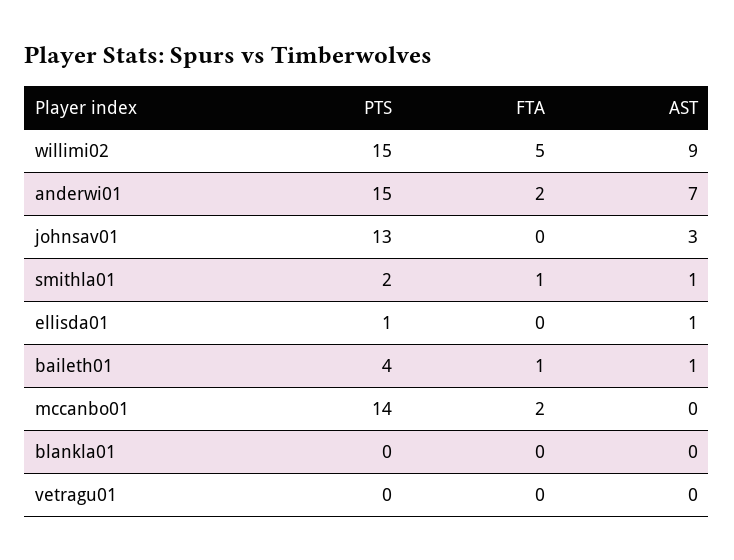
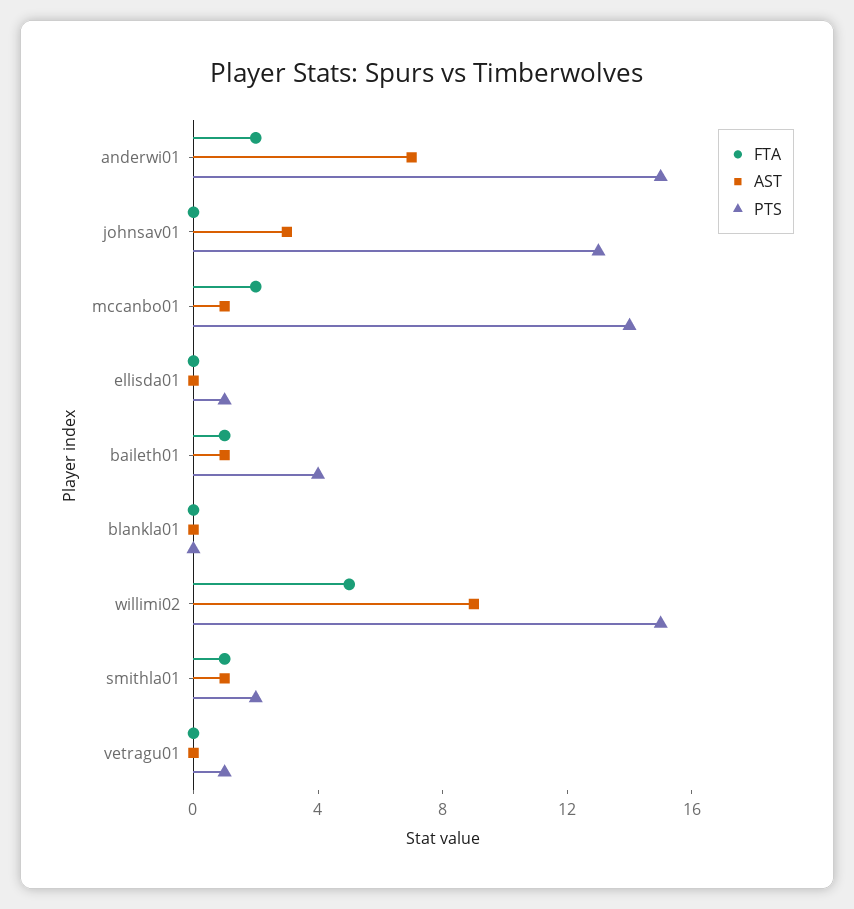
  {
    "PTS": {
      "willimi02": 15,
      "anderwi01": 15,
      "johnsav01": 13,
      "smithla01": 2,
      "ellisda01": 1,
      "baileth01": 4,
      "mccanbo01": 14,
      "blankla01": 0,
-     "vetragu01": 0
+     "vetragu01": 1
    },
    "FTA": {
      "willimi02": 5,
      "anderwi01": 2,
      "johnsav01": 0,
      "smithla01": 1,
      "ellisda01": 0,
      "baileth01": 1,
      "mccanbo01": 2,
      "blankla01": 0,
      "vetragu01": 0
    },
    "AST": {
      "willimi02": 9,
      "anderwi01": 7,
      "johnsav01": 3,
      "smithla01": 1,
-     "ellisda01": 1,
+     "ellisda01": 0,
      "baileth01": 1,
-     "mccanbo01": 0,
+     "mccanbo01": 1,
      "blankla01": 0,
      "vetragu01": 0
    }
  }

